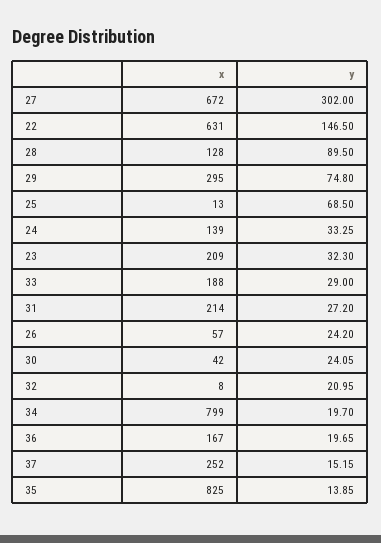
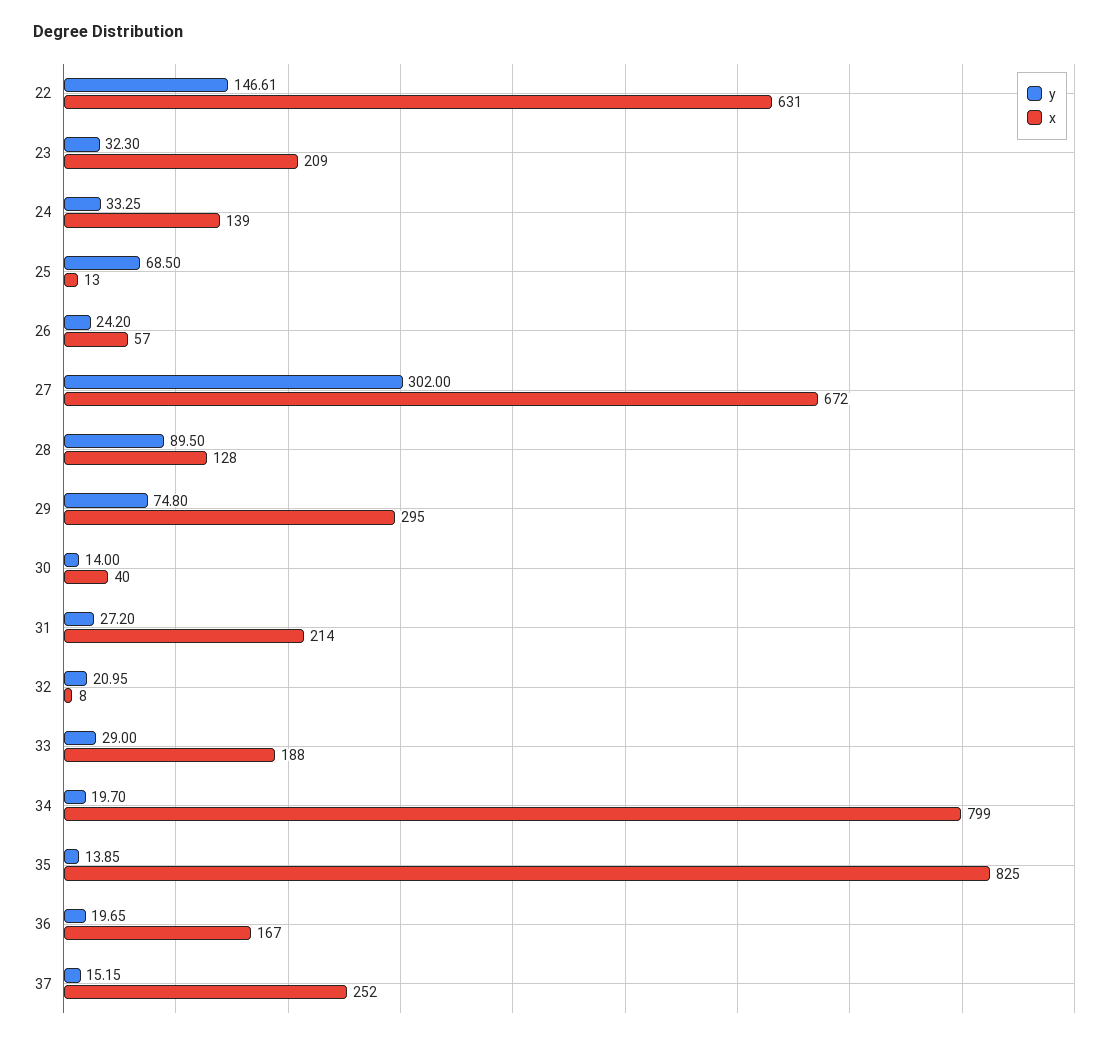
  {
    "x": {
      "27": 672,
      "22": 631,
      "28": 128,
      "29": 295,
      "25": 13,
      "24": 139,
      "23": 209,
      "33": 188,
      "31": 214,
      "26": 57,
-     "30": 42,
+     "30": 40,
      "32": 8,
      "34": 799,
      "36": 167,
      "37": 252,
      "35": 825
    },
    "y": {
      "27": 302,
-     "22": 146.5,
+     "22": 146.61,
      "28": 89.5,
      "29": 74.8,
      "25": 68.5,
      "24": 33.25,
      "23": 32.3,
      "33": 29,
      "31": 27.2,
      "26": 24.2,
-     "30": 24.05,
+     "30": 14,
      "32": 20.95,
      "34": 19.7,
      "36": 19.65,
      "37": 15.15,
      "35": 13.85
    }
  }

